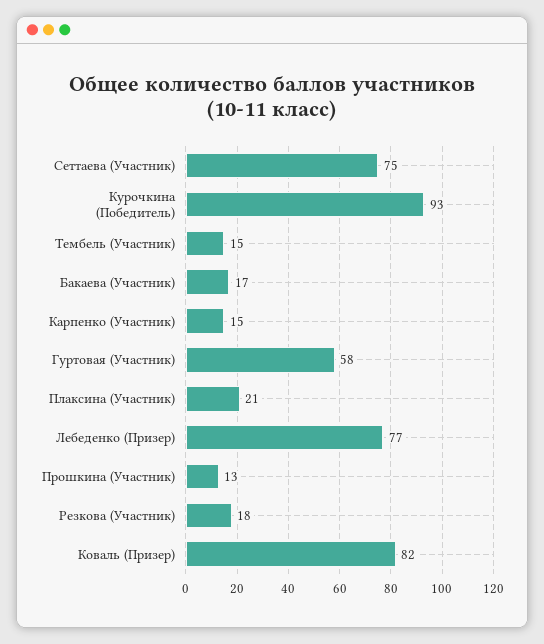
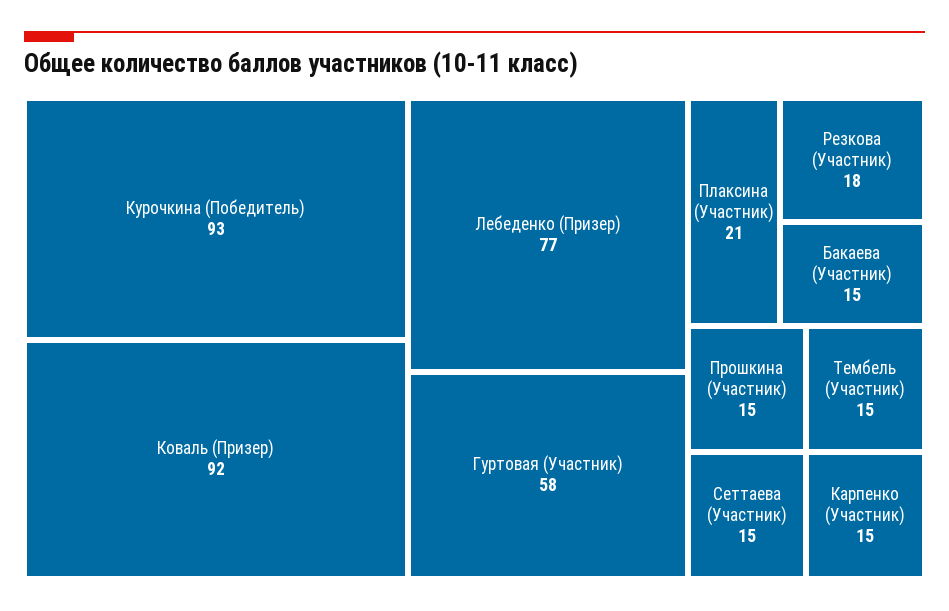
  {
-   "Сеттаева (Участник)": 75,
+   "Сеттаева (Участник)": 15,
    "Курочкина (Победитель)": 93,
    "Тембель (Участник)": 15,
-   "Бакаева (Участник)": 17,
+   "Бакаева (Участник)": 15,
    "Карпенко (Участник)": 15,
    "Гуртовая (Участник)": 58,
    "Плаксина (Участник)": 21,
    "Лебеденко (Призер)": 77,
-   "Прошкина (Участник)": 13,
+   "Прошкина (Участник)": 15,
    "Резкова (Участник)": 18,
-   "Коваль (Призер)": 82
+   "Коваль (Призер)": 92
  }

